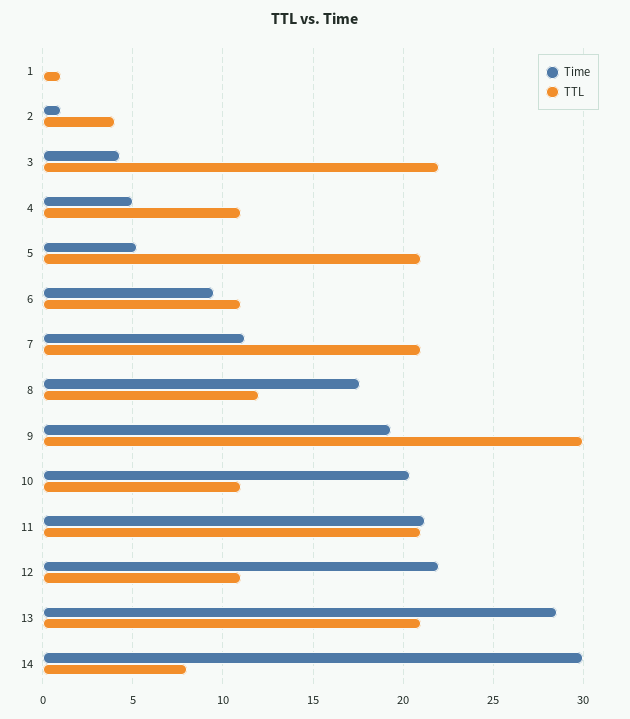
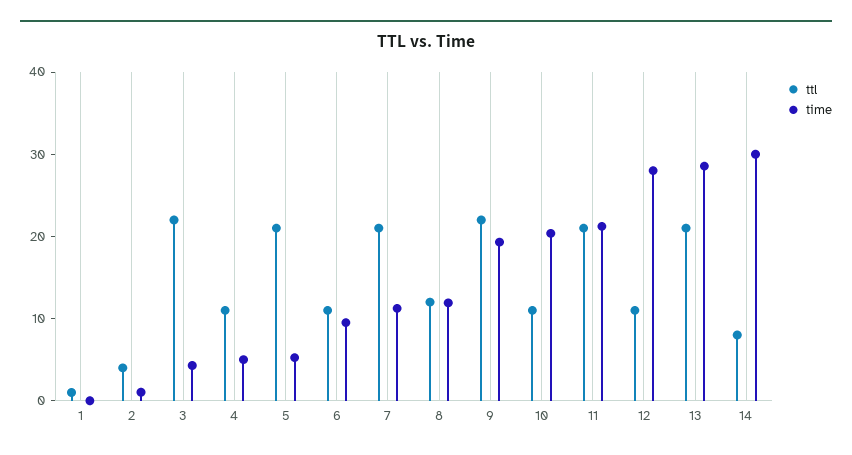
  {
    "Time": {
      "1": 0,
      "2": 1,
      "3": 4.5,
      "4": 5,
      "5": 5,
      "6": 9.5,
      "7": 11,
-     "8": 17.5,
+     "8": 12,
      "9": 19.5,
      "10": 20.5,
      "11": 21,
-     "12": 22,
+     "12": 28,
      "13": 28.5,
      "14": 30
    },
    "TTL": {
      "1": 1,
      "2": 4,
      "3": 22,
      "4": 11,
      "5": 21,
      "6": 11,
      "7": 21,
      "8": 12,
-     "9": 30,
+     "9": 22,
      "10": 11,
      "11": 21,
      "12": 11,
      "13": 21,
      "14": 8
    }
  }

